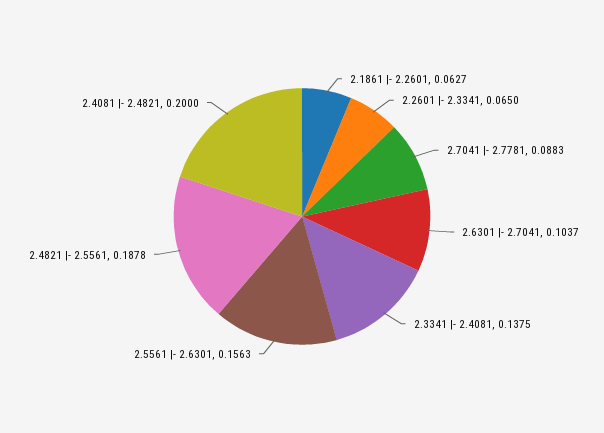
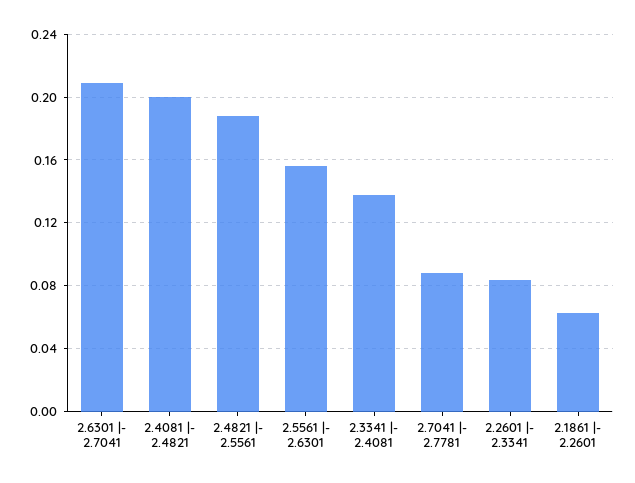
  {
    "2.1861 |- 2.2601": 0.0627,
-   "2.2601 |- 2.3341": 0.065,
+   "2.2601 |- 2.3341": 0.085,
    "2.7041 |- 2.7781": 0.0883,
-   "2.6301 |- 2.7041": 0.1037,
+   "2.6301 |- 2.7041": 0.21,
    "2.3341 |- 2.4081": 0.1375,
    "2.5561 |- 2.6301": 0.1563,
    "2.4821 |- 2.5561": 0.1878,
    "2.4081 |- 2.4821": 0.2
  }

